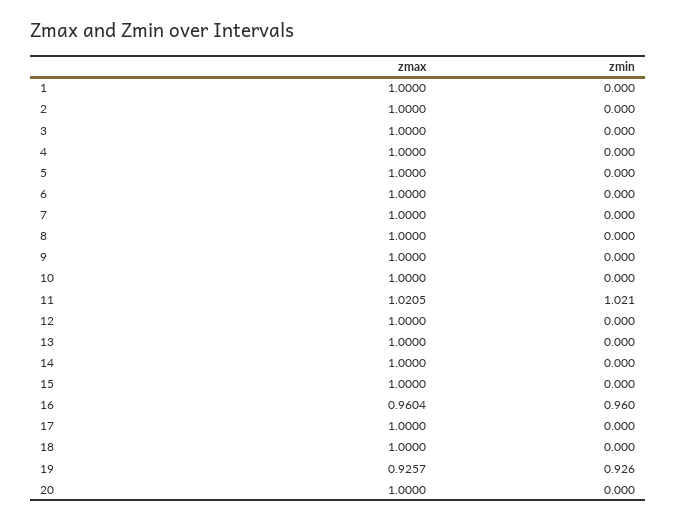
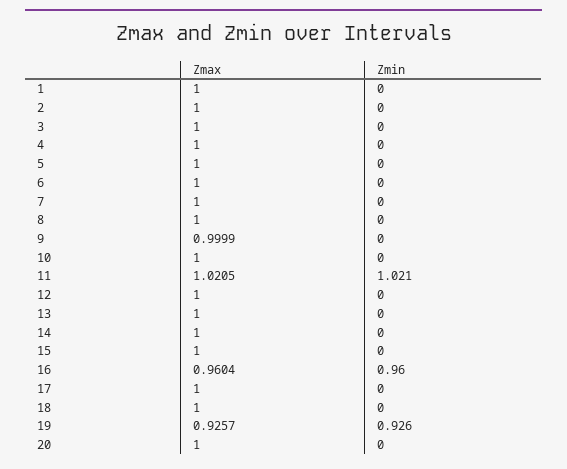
  {
    "zmax": {
      "1": 1,
      "2": 1,
      "3": 1,
      "4": 1,
      "5": 1,
      "6": 1,
      "7": 1,
      "8": 1,
-     "9": 1,
+     "9": 0.9999,
      "10": 1,
      "11": 1.0205,
      "12": 1,
      "13": 1,
      "14": 1,
      "15": 1,
      "16": 0.9604,
      "17": 1,
      "18": 1,
      "19": 0.9257,
      "20": 1
    },
    "zmin": {
      "1": 0,
      "2": 0,
      "3": 0,
      "4": 0,
      "5": 0,
      "6": 0,
      "7": 0,
      "8": 0,
      "9": 0,
      "10": 0,
      "11": 1.021,
      "12": 0,
      "13": 0,
      "14": 0,
      "15": 0,
      "16": 0.96,
      "17": 0,
      "18": 0,
      "19": 0.926,
      "20": 0
    }
  }

